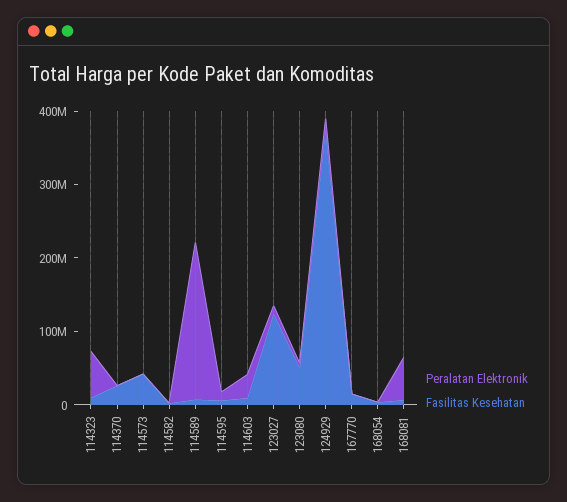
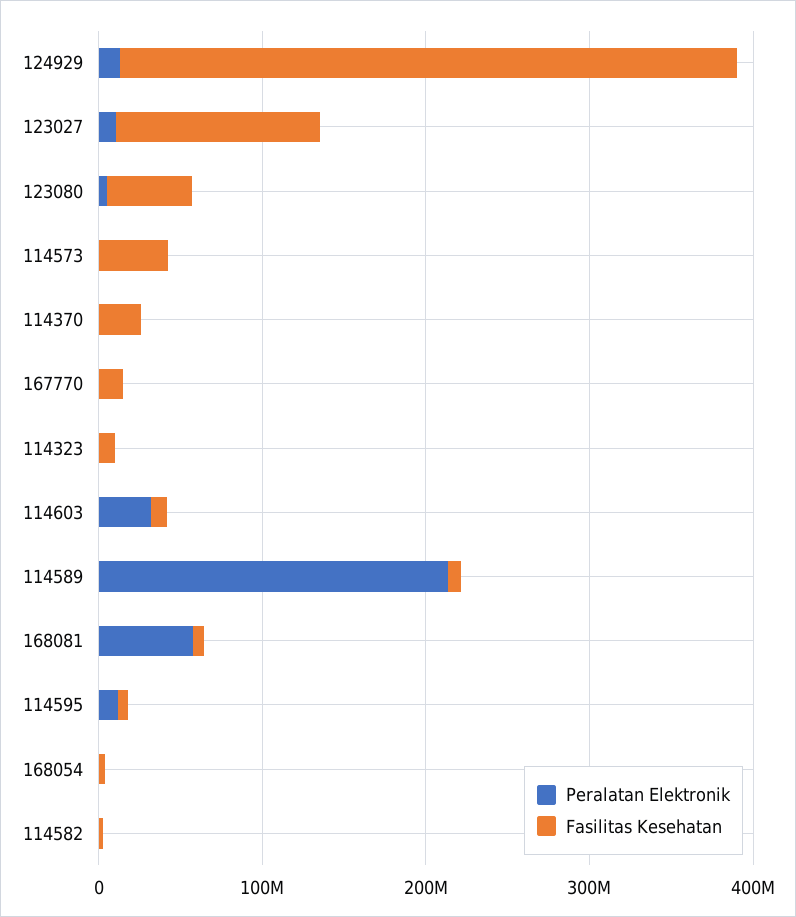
  {
    "Peralatan Elektronik": {
-     "114323": 60000000,
+     "114323": 0,
      "114370": 0,
      "114573": 0,
      "114582": 0,
      "114589": 220000000,
      "114595": 20000000,
      "114603": 40000000,
      "123027": 20000000,
      "123080": 0,
      "124929": 20000000,
      "167770": 0,
      "168054": 0,
      "168081": 60000000
    },
    "Fasilitas Kesehatan": {
      "114323": 20000000,
      "114370": 20000000,
      "114573": 40000000,
      "114582": 0,
      "114589": 0,
      "114595": 0,
      "114603": 0,
      "123027": 120000000,
      "123080": 60000000,
      "124929": 380000000,
      "167770": 20000000,
      "168054": 0,
      "168081": 0
    }
  }

